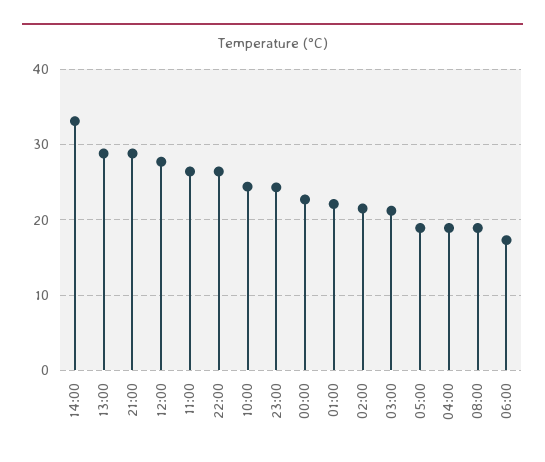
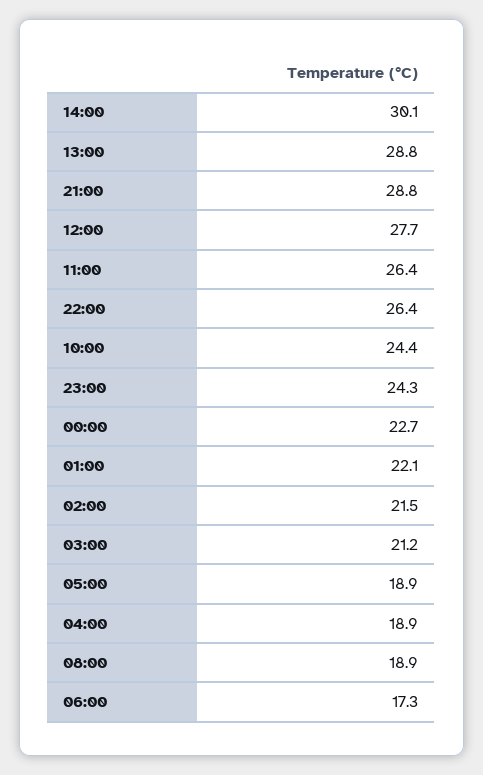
  {
-   "14:00": 33,
+   "14:00": 30.1,
    "13:00": 28.8,
    "21:00": 28.8,
    "12:00": 27.7,
    "11:00": 26.4,
    "22:00": 26.4,
    "10:00": 24.4,
    "23:00": 24.3,
    "00:00": 22.7,
    "01:00": 22.1,
    "02:00": 21.5,
    "03:00": 21.2,
    "05:00": 18.9,
    "04:00": 18.9,
    "08:00": 18.9,
    "06:00": 17.3
  }

